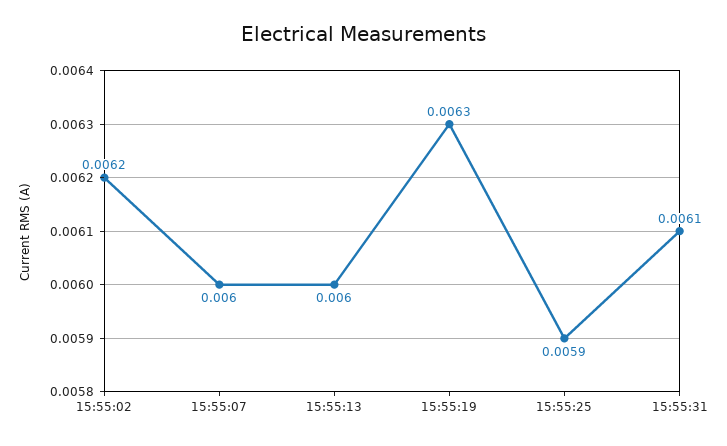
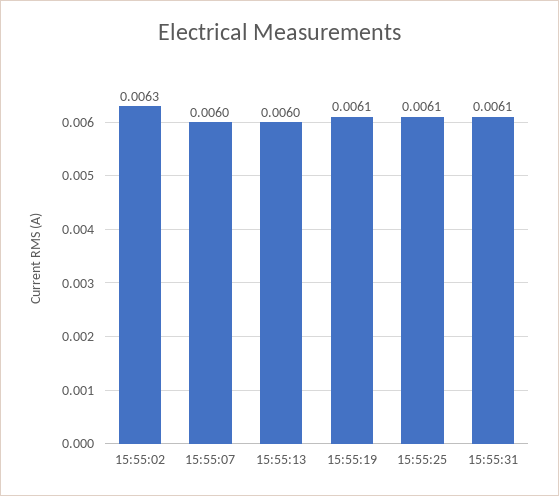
  {
-   "15:55:02": 0.0062,
+   "15:55:02": 0.0063,
    "15:55:07": 0.006,
    "15:55:13": 0.006,
-   "15:55:19": 0.0063,
+   "15:55:19": 0.0061,
-   "15:55:25": 0.0059,
+   "15:55:25": 0.0061,
    "15:55:31": 0.0061
  }

